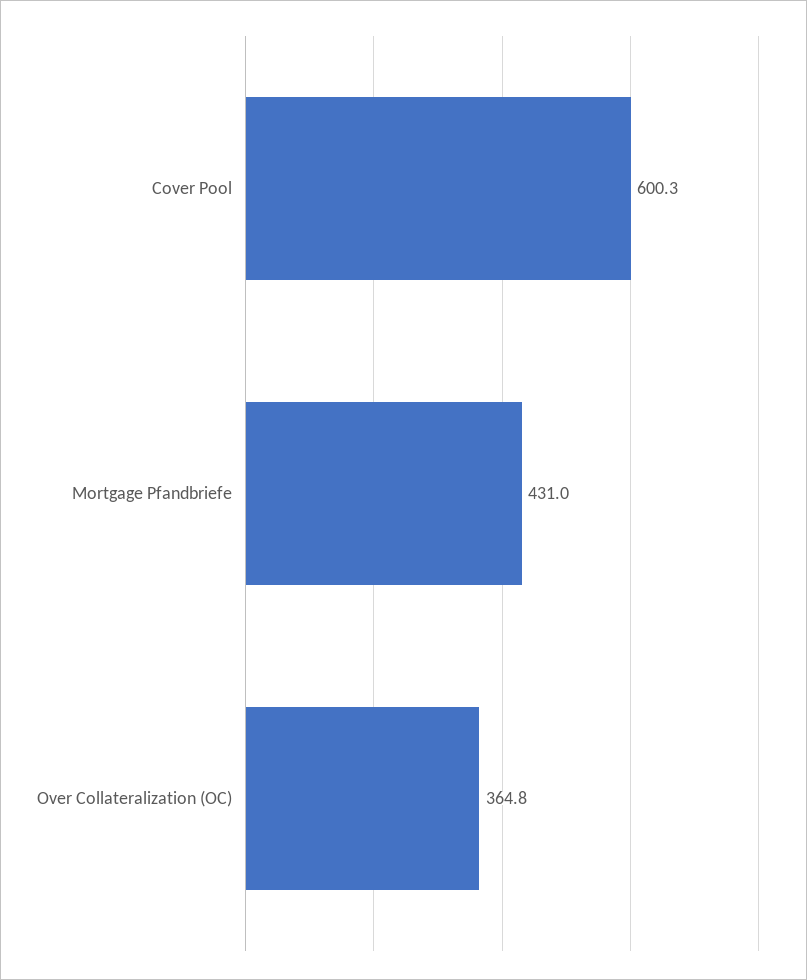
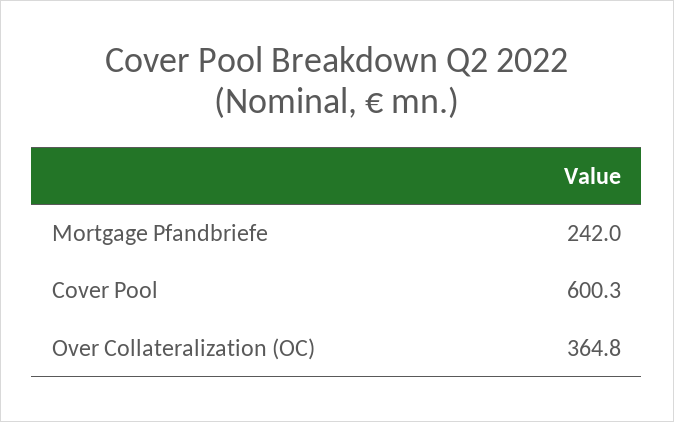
  {
    "Cover Pool": 600.3,
-   "Mortgage Pfandbriefe": 431,
+   "Mortgage Pfandbriefe": 242,
    "Over Collateralization (OC)": 364.8
  }

